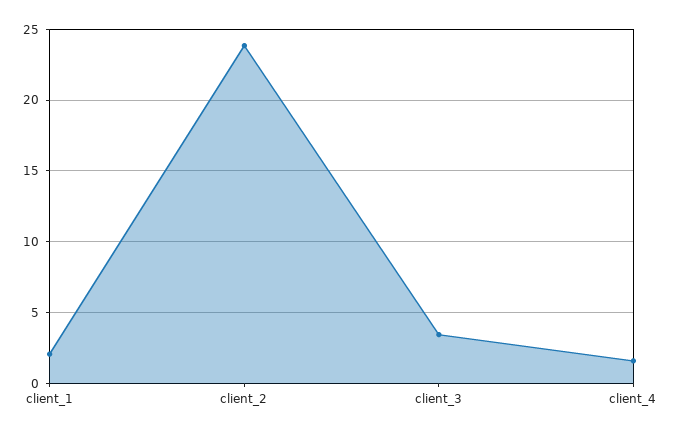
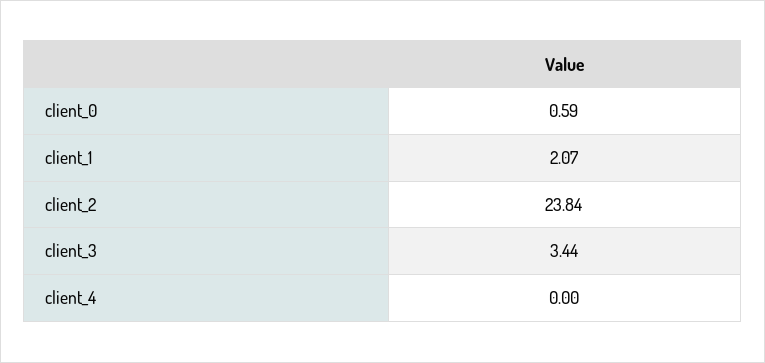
  {
    "client_1": 2.07,
    "client_2": 23.84,
    "client_3": 3.44,
-   "client_4": 1.5
+   "client_4": 0,
+   "client_0": 0.59
  }

